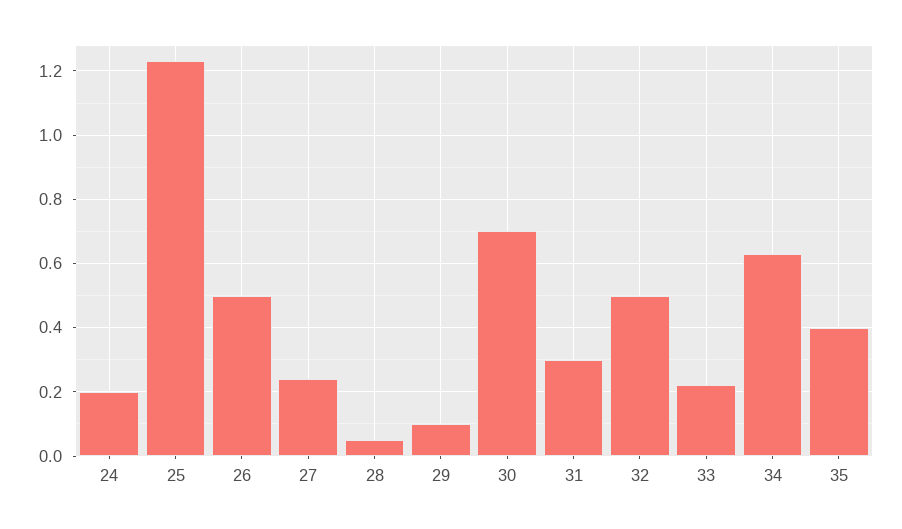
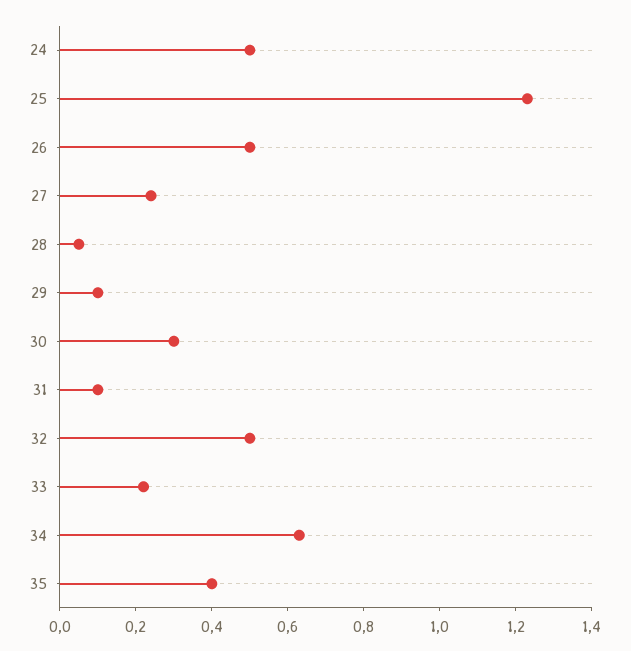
  {
-   "24": 0.2,
+   "24": 0.5,
    "25": 1.25,
    "26": 0.5,
    "27": 0.25,
    "28": 0.05,
    "29": 0.1,
-   "30": 0.7,
+   "30": 0.3,
-   "31": 0.3,
+   "31": 0.1,
    "32": 0.5,
    "33": 0.2,
    "34": 0.65,
    "35": 0.4
  }

